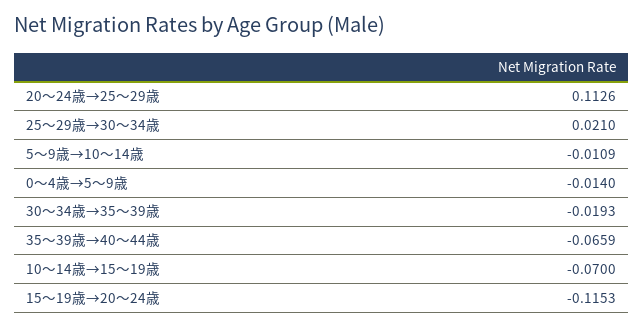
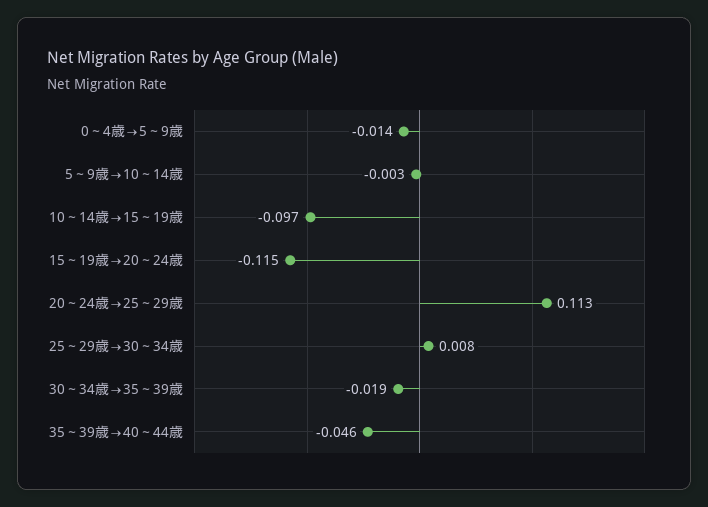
  {
    "20～24歳→25～29歳": 0.1126,
-   "25～29歳→30～34歳": 0.021,
+   "25～29歳→30～34歳": 0.008,
-   "5～9歳→10～14歳": -0.0109,
+   "5～9歳→10～14歳": -0.003,
    "0～4歳→5～9歳": -0.014,
    "30～34歳→35～39歳": -0.0193,
-   "35～39歳→40～44歳": -0.0659,
+   "35～39歳→40～44歳": -0.046,
-   "10～14歳→15～19歳": -0.07,
+   "10～14歳→15～19歳": -0.097,
    "15～19歳→20～24歳": -0.1153
  }

